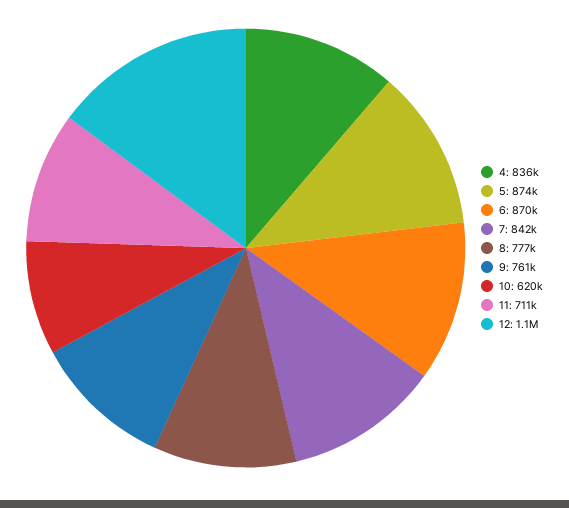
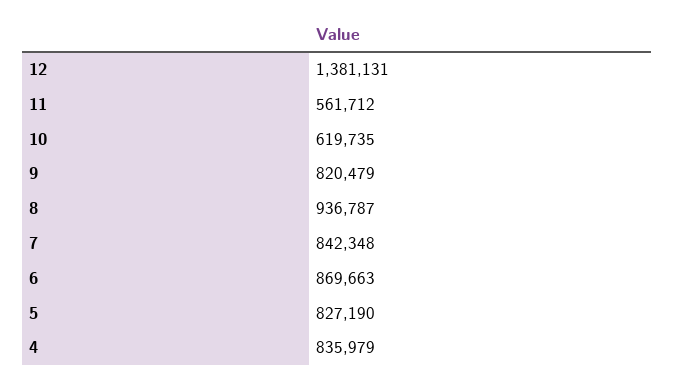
  {
    "4": 835979,
-   "5": 874000,
+   "5": 827190,
    "6": 869663,
    "7": 842348,
-   "8": 777000,
+   "8": 936787,
-   "9": 761000,
+   "9": 820479,
    "10": 619735,
-   "11": 711000,
+   "11": 561712,
-   "12": 1100000
+   "12": 1381131
  }

